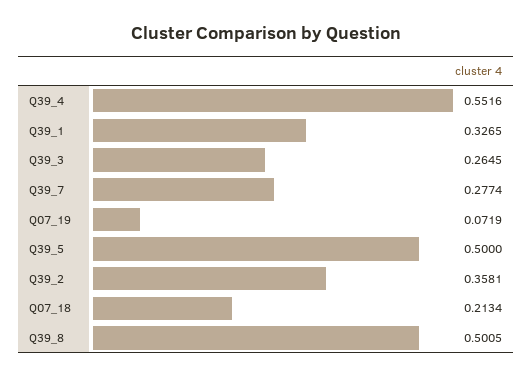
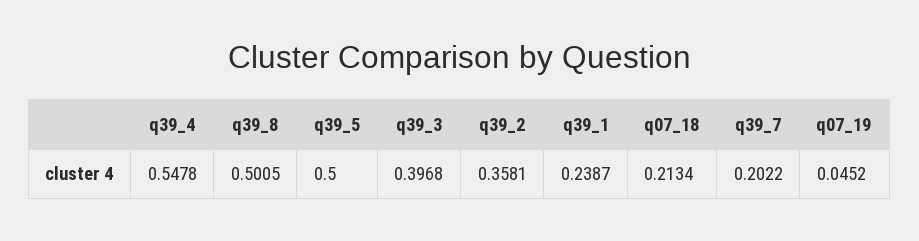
  {
-   "Q39_4": 0.5516,
+   "Q39_4": 0.5478,
-   "Q39_1": 0.3265,
+   "Q39_1": 0.2387,
-   "Q39_3": 0.2645,
+   "Q39_3": 0.3968,
-   "Q39_7": 0.2774,
+   "Q39_7": 0.2022,
-   "Q07_19": 0.0719,
+   "Q07_19": 0.0452,
    "Q39_5": 0.5,
    "Q39_2": 0.3581,
    "Q07_18": 0.2134,
    "Q39_8": 0.5005
  }

